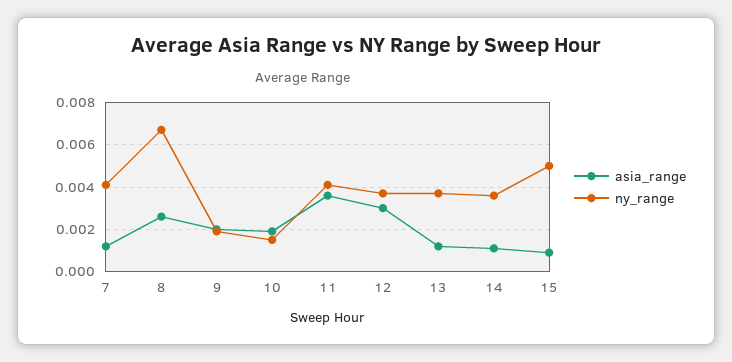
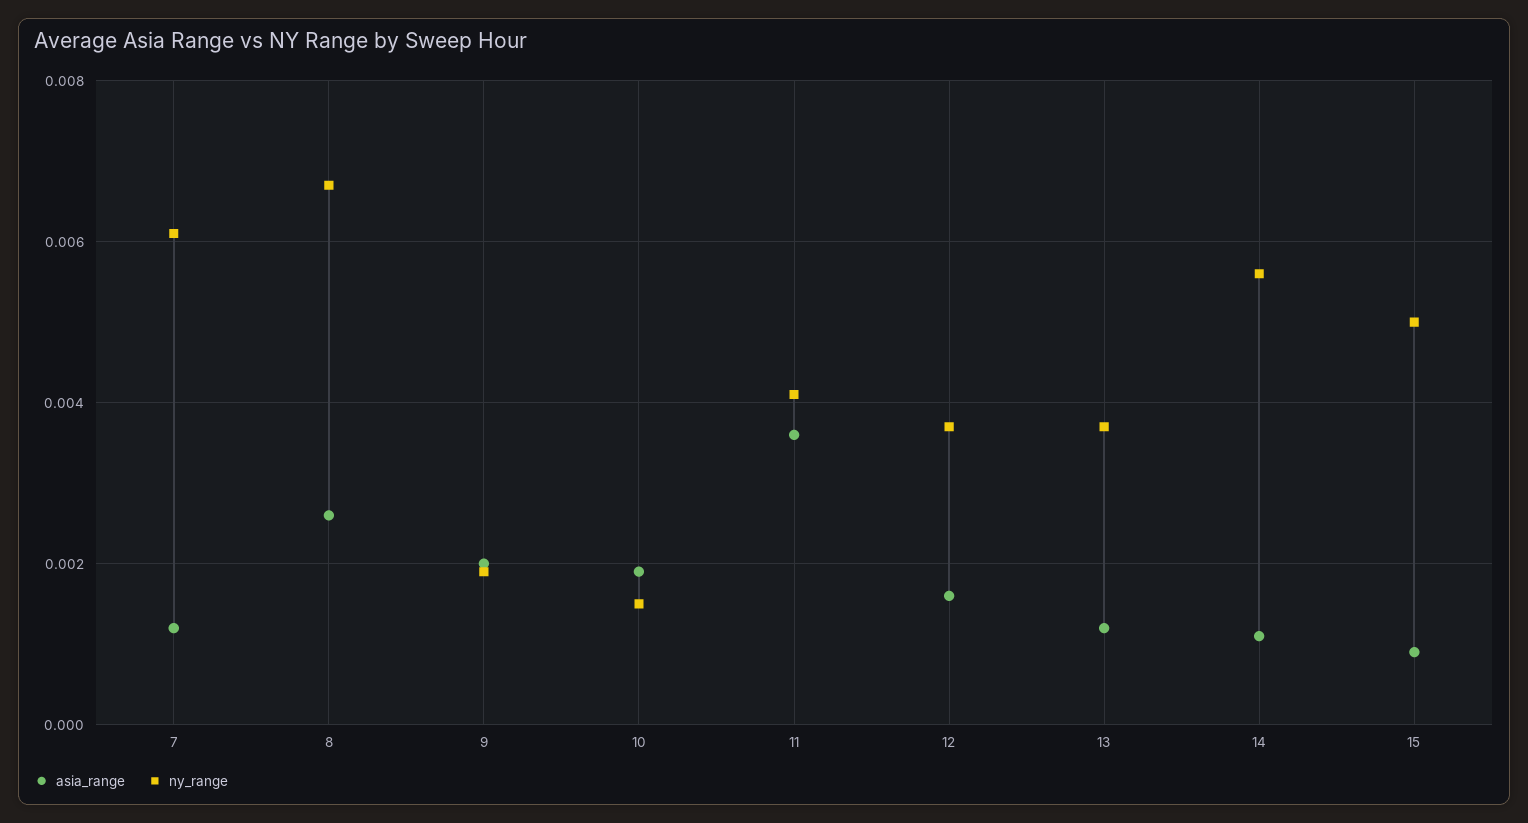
  {
    "asia_range": {
      "7": 0.001,
      "8": 0.0025,
      "9": 0.002,
      "10": 0.002,
      "11": 0.0035,
-     "12": 0.003,
+     "12": 0.0015,
      "13": 0.001,
      "14": 0.001,
      "15": 0.001
    },
    "ny_range": {
-     "7": 0.004,
+     "7": 0.006,
      "8": 0.0065,
      "9": 0.002,
      "10": 0.0015,
      "11": 0.004,
      "12": 0.0035,
      "13": 0.0035,
-     "14": 0.0035,
+     "14": 0.0055,
      "15": 0.005
    }
  }

